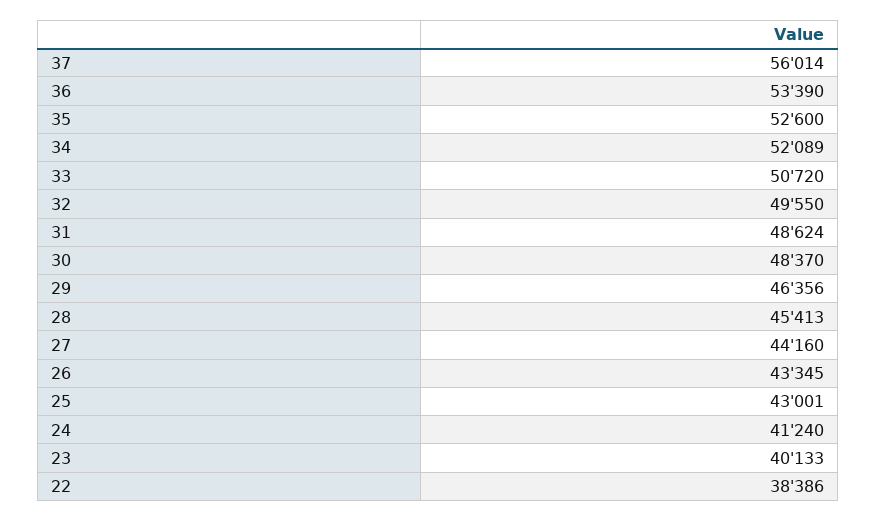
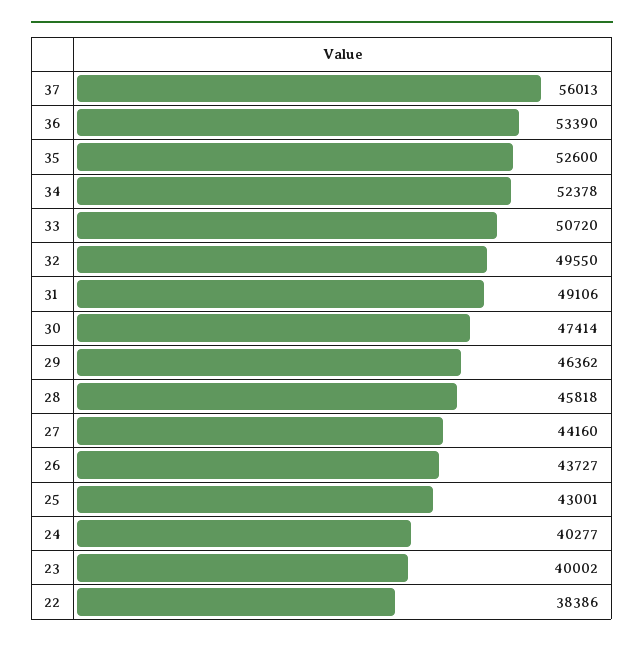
  {
-   "37": 56014,
+   "37": 56013,
    "36": 53390,
    "35": 52600,
-   "34": 52089,
+   "34": 52378,
    "33": 50720,
    "32": 49550,
-   "31": 48624,
+   "31": 49106,
-   "30": 48370,
+   "30": 47414,
-   "29": 46356,
+   "29": 46362,
-   "28": 45413,
+   "28": 45818,
    "27": 44160,
-   "26": 43345,
+   "26": 43727,
    "25": 43001,
-   "24": 41240,
+   "24": 40277,
-   "23": 40133,
+   "23": 40002,
    "22": 38386
  }

